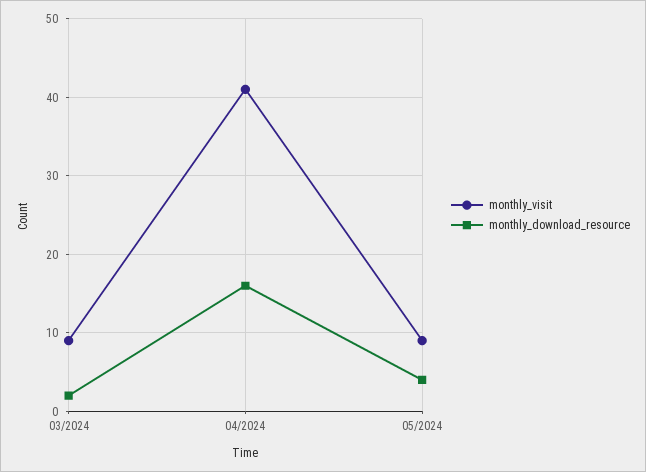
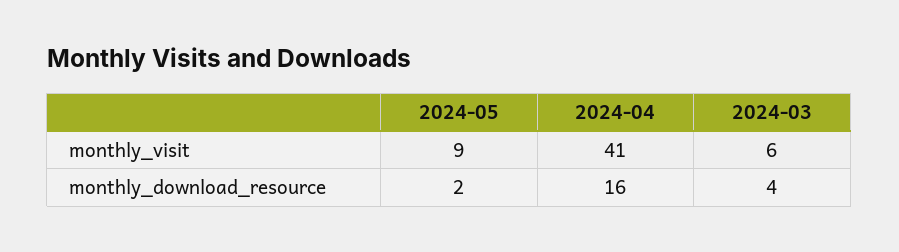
  {
    "monthly_visit": {
-     "03/2024": 9,
+     "03/2024": 6,
      "04/2024": 41,
      "05/2024": 9
    },
    "monthly_download_resource": {
-     "03/2024": 2,
+     "03/2024": 4,
      "04/2024": 16,
-     "05/2024": 4
+     "05/2024": 2
    }
  }

